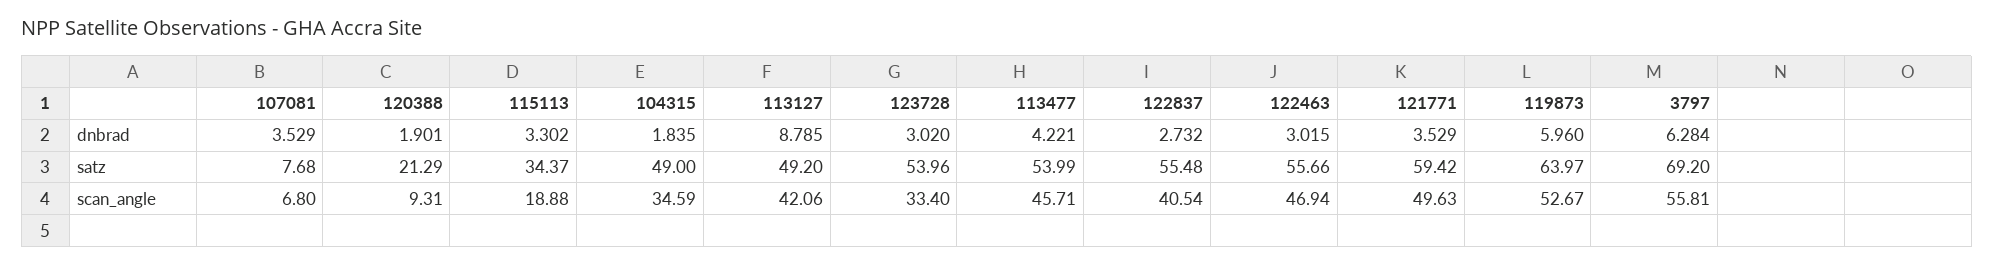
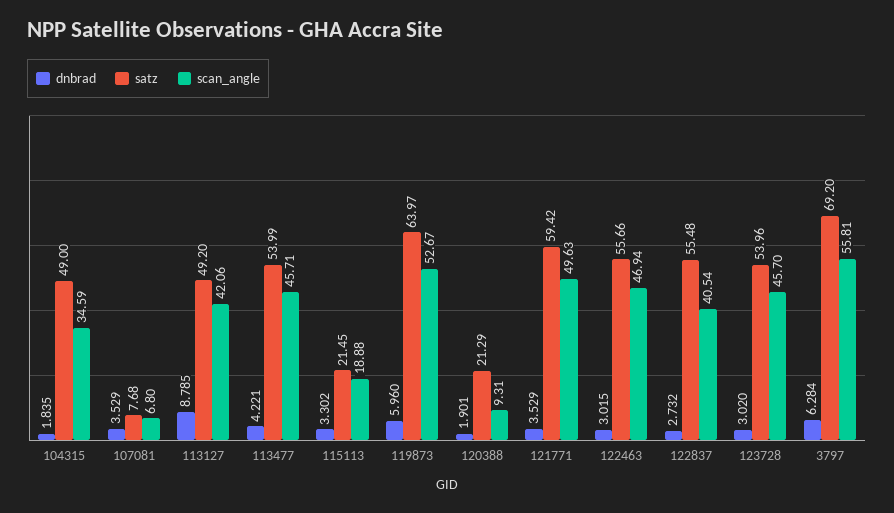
  {
    "dnbrad": {
      "107081": 3.529,
      "120388": 1.901,
      "115113": 3.302,
      "104315": 1.835,
      "113127": 8.785,
      "123728": 3.02,
      "113477": 4.221,
      "122837": 2.732,
      "122463": 3.015,
      "121771": 3.529,
      "119873": 5.96,
      "3797": 6.284
    },
    "satz": {
      "107081": 7.68,
      "120388": 21.29,
-     "115113": 34.37,
+     "115113": 21.45,
      "104315": 49,
      "113127": 49.2,
      "123728": 53.96,
      "113477": 53.99,
      "122837": 55.48,
      "122463": 55.66,
      "121771": 59.42,
      "119873": 63.97,
      "3797": 69.2
    },
    "scan_angle": {
      "107081": 6.8,
      "120388": 9.31,
      "115113": 18.88,
      "104315": 34.59,
      "113127": 42.06,
-     "123728": 33.4,
+     "123728": 45.7,
      "113477": 45.71,
      "122837": 40.54,
      "122463": 46.94,
      "121771": 49.63,
      "119873": 52.67,
      "3797": 55.81
    }
  }

